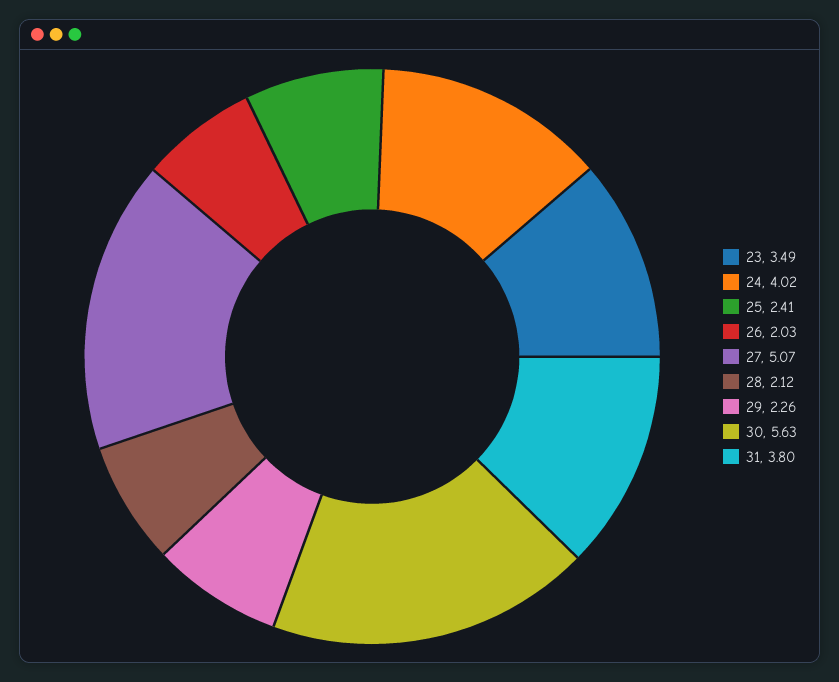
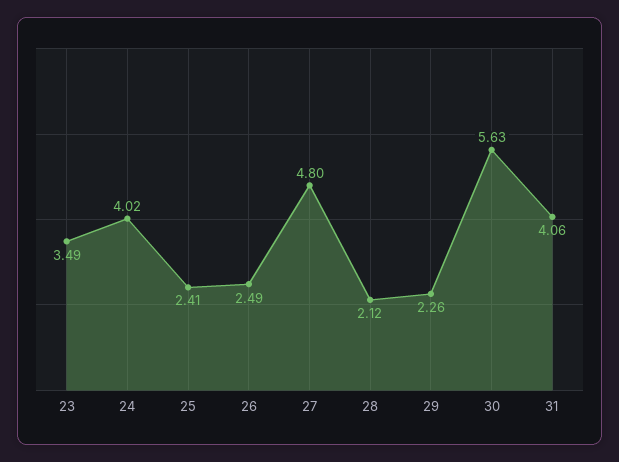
  {
    "23": 3.49,
    "24": 4.02,
    "25": 2.41,
-   "26": 2.03,
+   "26": 2.49,
-   "27": 5.07,
+   "27": 4.8,
    "28": 2.12,
    "29": 2.26,
    "30": 5.63,
-   "31": 3.8
+   "31": 4.06
  }

